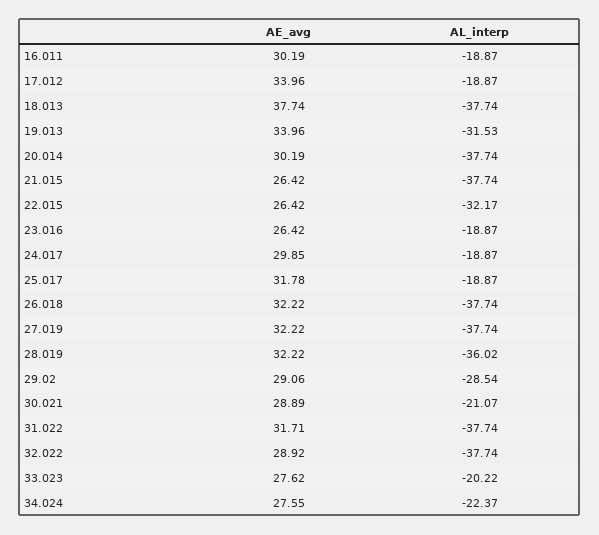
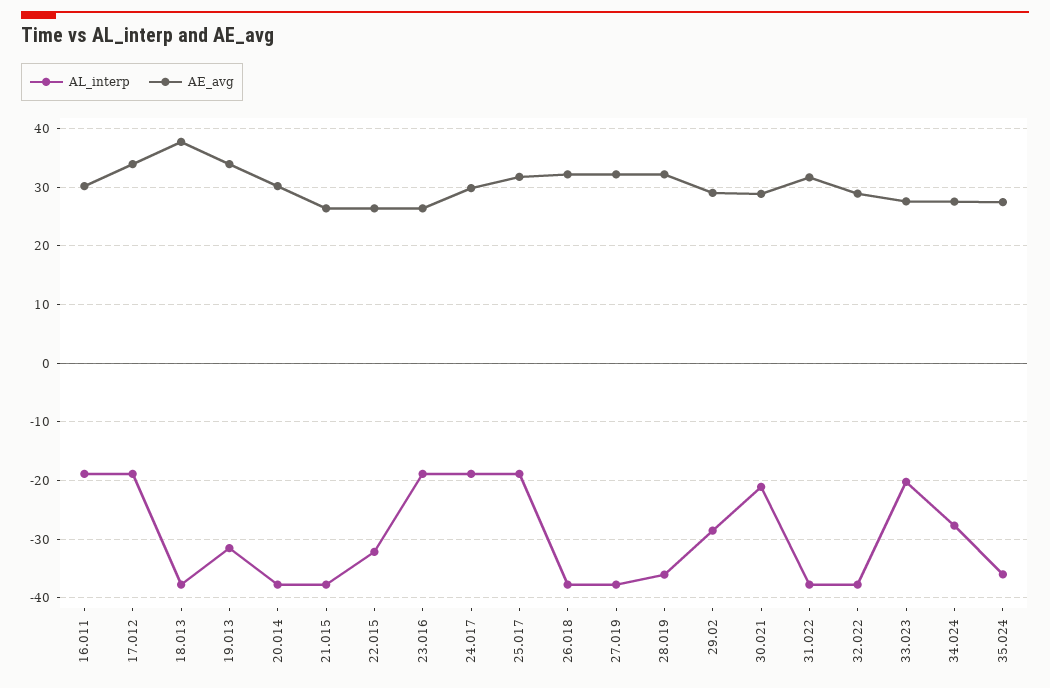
  {
    "AE_avg": {
      "16.011": 30.19,
      "17.012": 33.96,
      "18.013": 37.74,
      "19.013": 33.96,
      "20.014": 30.19,
      "21.015": 26.42,
      "22.015": 26.42,
      "23.016": 26.42,
      "24.017": 29.85,
      "25.017": 31.78,
      "26.018": 32.22,
      "27.019": 32.22,
      "28.019": 32.22,
      "29.02": 29.06,
      "30.021": 28.89,
      "31.022": 31.71,
      "32.022": 28.92,
      "33.023": 27.62,
-     "34.024": 27.55
+     "34.024": 27.55,
+     "35.024": 28
    },
    "AL_interp": {
      "16.011": -18.87,
      "17.012": -18.87,
      "18.013": -37.74,
      "19.013": -31.53,
      "20.014": -37.74,
      "21.015": -37.74,
      "22.015": -32.17,
      "23.016": -18.87,
      "24.017": -18.87,
      "25.017": -18.87,
      "26.018": -37.74,
      "27.019": -37.74,
      "28.019": -36.02,
      "29.02": -28.54,
      "30.021": -21.07,
      "31.022": -37.74,
      "32.022": -37.74,
      "33.023": -20.22,
-     "34.024": -22.37
+     "34.024": -28,
+     "35.024": -36
    }
  }

